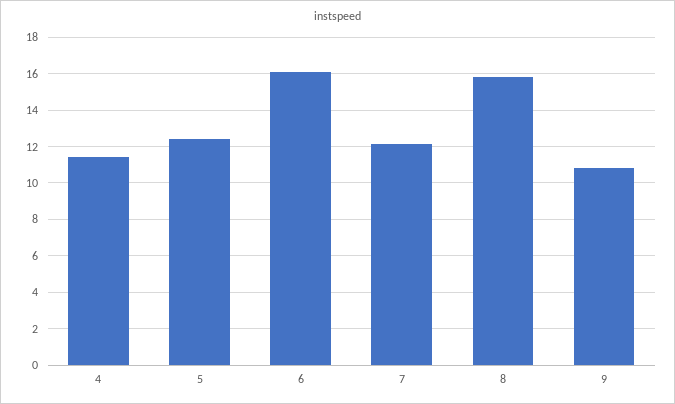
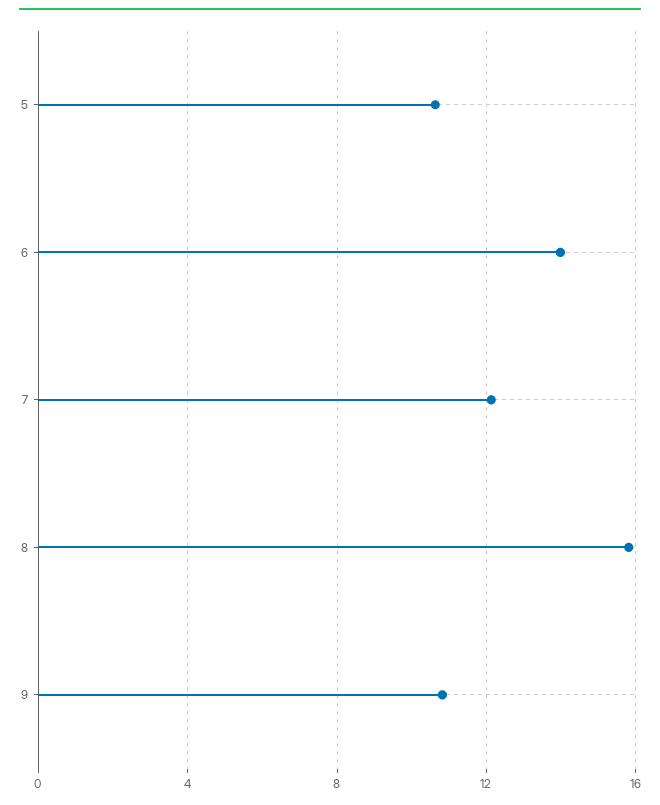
  {
-   "4": 11.5,
-   "5": 12.5,
+   "5": 10.5,
-   "6": 16,
+   "6": 14,
    "7": 12,
    "8": 16,
    "9": 11
  }

